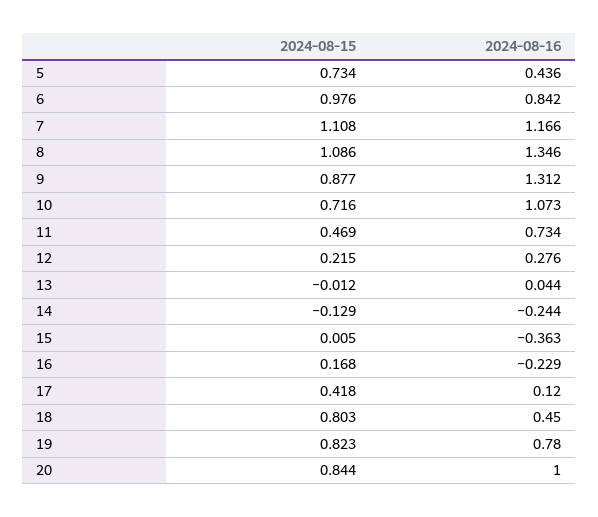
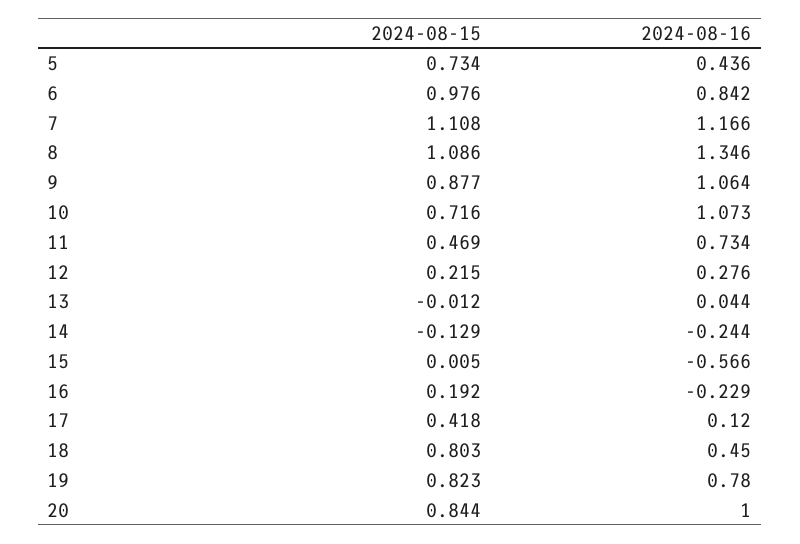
  {
    "2024-08-15": {
      "5": 0.734,
      "6": 0.976,
      "7": 1.108,
      "8": 1.086,
      "9": 0.877,
      "10": 0.716,
      "11": 0.469,
      "12": 0.215,
      "13": -0.012,
      "14": -0.129,
      "15": 0.005,
-     "16": 0.168,
+     "16": 0.192,
      "17": 0.418,
      "18": 0.803,
      "19": 0.823,
      "20": 0.844
    },
    "2024-08-16": {
      "5": 0.436,
      "6": 0.842,
      "7": 1.166,
      "8": 1.346,
-     "9": 1.312,
+     "9": 1.064,
      "10": 1.073,
      "11": 0.734,
      "12": 0.276,
      "13": 0.044,
      "14": -0.244,
-     "15": -0.363,
+     "15": -0.566,
      "16": -0.229,
      "17": 0.12,
      "18": 0.45,
      "19": 0.78,
      "20": 1
    }
  }

